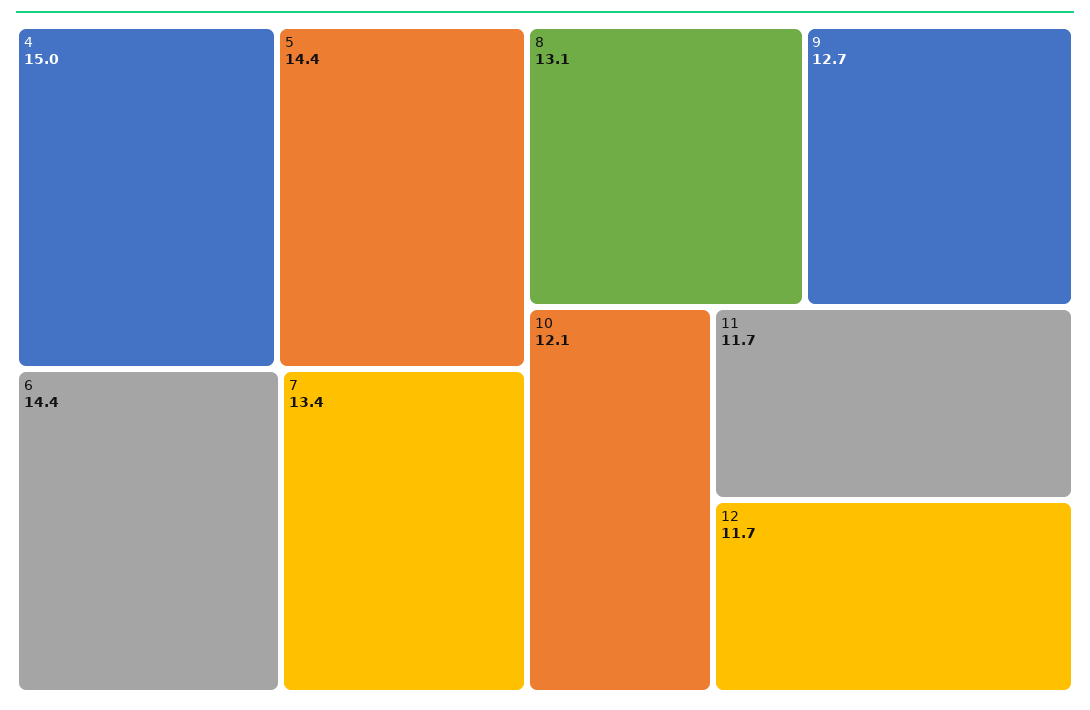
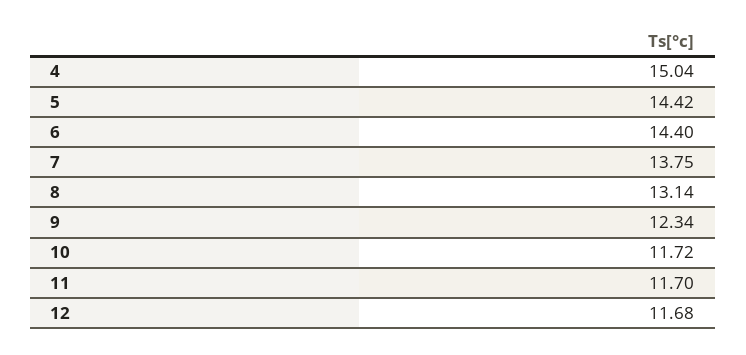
  {
    "4": 15.04,
    "5": 14.42,
    "6": 14.4,
-   "7": 13.4,
+   "7": 13.75,
    "8": 13.14,
-   "9": 12.7,
+   "9": 12.34,
-   "10": 12.1,
+   "10": 11.72,
    "11": 11.7,
    "12": 11.68
  }

